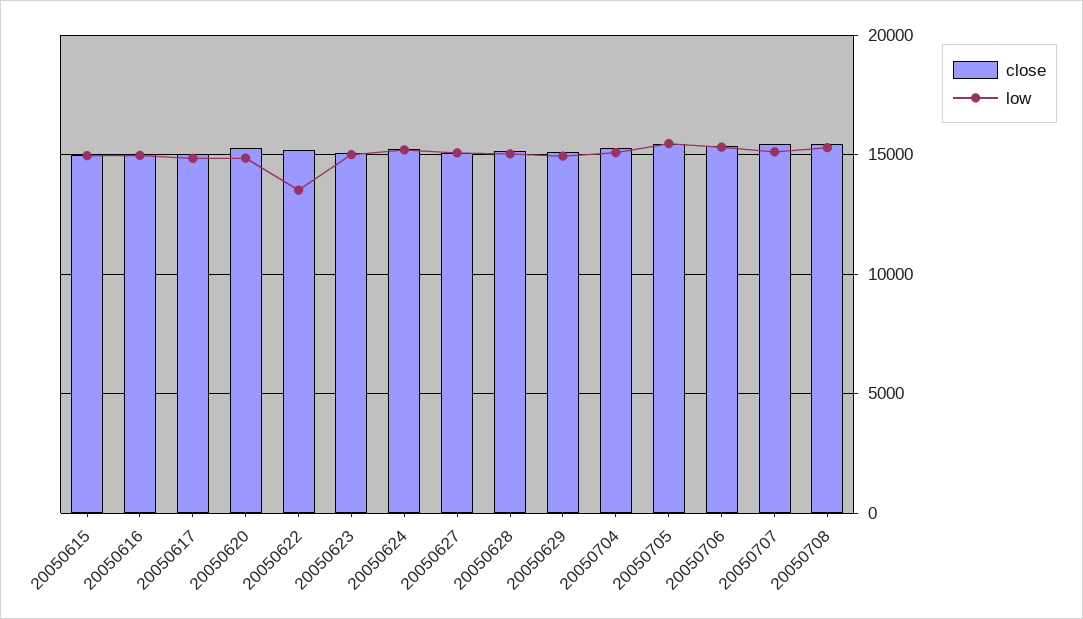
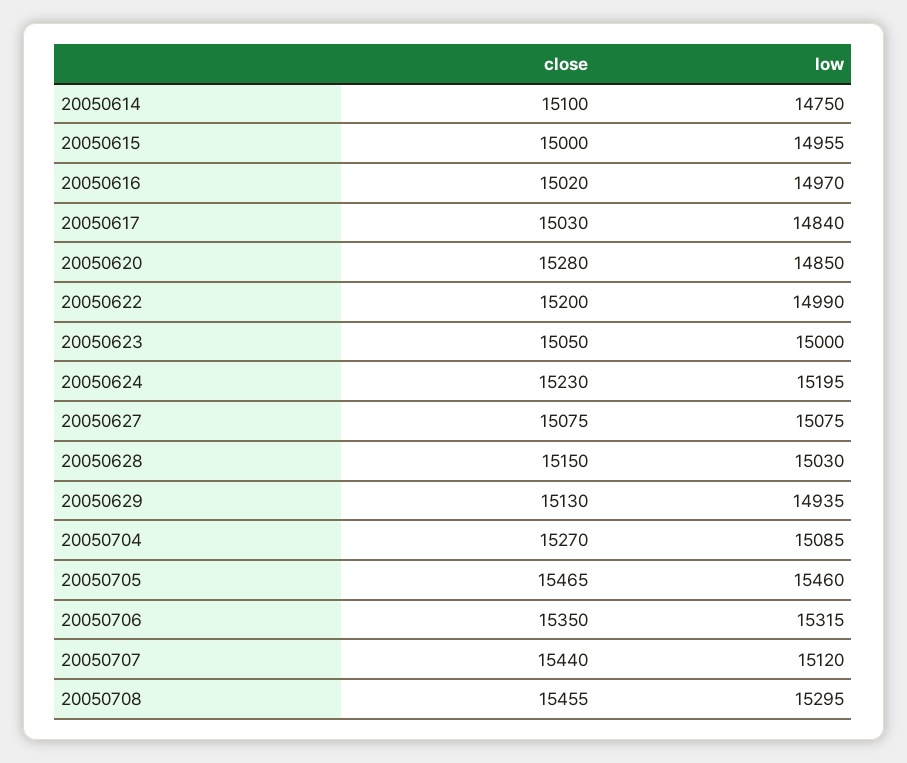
  {
    "close": {
      "20050615": 15000,
      "20050616": 15020,
      "20050617": 15030,
      "20050620": 15280,
      "20050622": 15200,
      "20050623": 15050,
      "20050624": 15230,
      "20050627": 15075,
      "20050628": 15150,
      "20050629": 15130,
      "20050704": 15270,
      "20050705": 15465,
      "20050706": 15350,
      "20050707": 15440,
-     "20050708": 15455
+     "20050708": 15455,
+     "20050614": 15100
    },
    "low": {
      "20050615": 14955,
      "20050616": 14970,
      "20050617": 14840,
      "20050620": 14850,
-     "20050622": 13500,
+     "20050622": 14990,
      "20050623": 15000,
      "20050624": 15195,
      "20050627": 15075,
      "20050628": 15030,
      "20050629": 14935,
      "20050704": 15085,
      "20050705": 15460,
      "20050706": 15315,
      "20050707": 15120,
-     "20050708": 15295
+     "20050708": 15295,
+     "20050614": 14750
    }
  }

